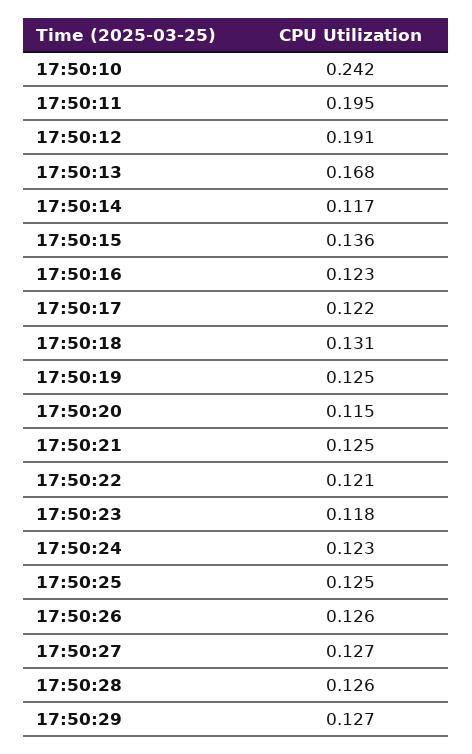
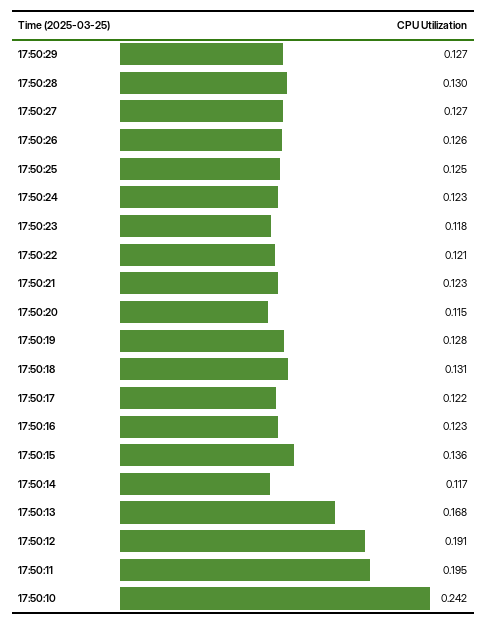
  {
    "17:50:10": 0.242,
    "17:50:11": 0.195,
    "17:50:12": 0.191,
    "17:50:13": 0.168,
    "17:50:14": 0.117,
    "17:50:15": 0.136,
    "17:50:16": 0.123,
    "17:50:17": 0.122,
    "17:50:18": 0.131,
-   "17:50:19": 0.125,
+   "17:50:19": 0.128,
    "17:50:20": 0.115,
-   "17:50:21": 0.125,
+   "17:50:21": 0.123,
    "17:50:22": 0.121,
    "17:50:23": 0.118,
    "17:50:24": 0.123,
    "17:50:25": 0.125,
    "17:50:26": 0.126,
    "17:50:27": 0.127,
-   "17:50:28": 0.126,
+   "17:50:28": 0.13,
    "17:50:29": 0.127
  }

